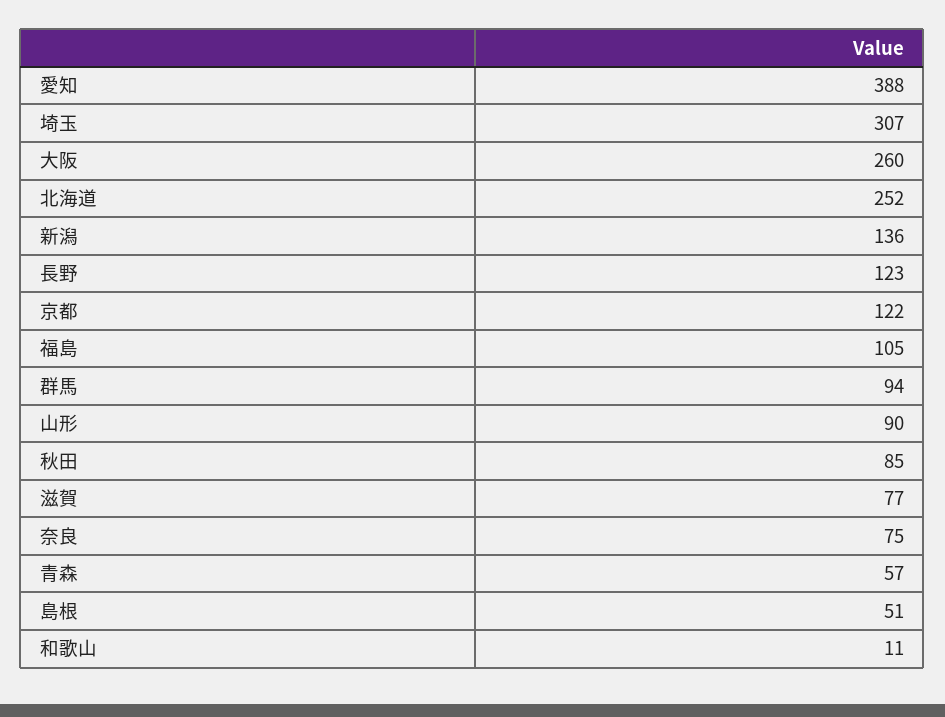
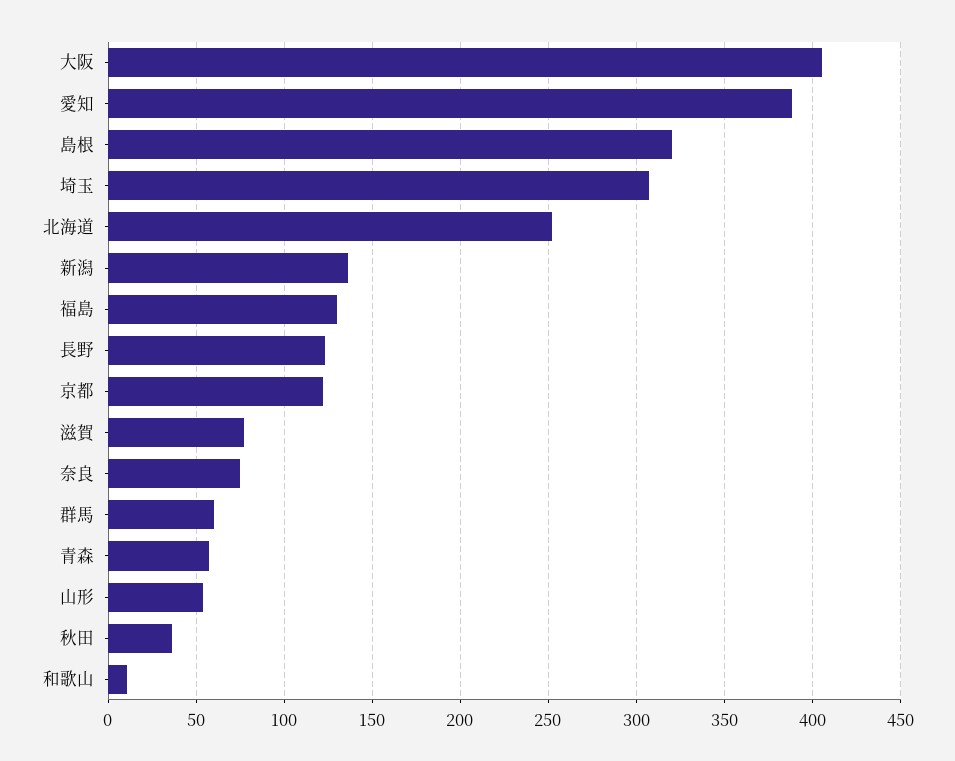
  {
    "愛知": 388,
    "埼玉": 307,
-   "大阪": 260,
+   "大阪": 405,
    "北海道": 252,
    "新潟": 136,
    "長野": 123,
    "京都": 122,
-   "福島": 105,
+   "福島": 130,
-   "群馬": 94,
+   "群馬": 60,
-   "山形": 90,
+   "山形": 55,
-   "秋田": 85,
+   "秋田": 35,
    "滋賀": 77,
    "奈良": 75,
    "青森": 57,
-   "島根": 51,
+   "島根": 320,
    "和歌山": 11
  }

